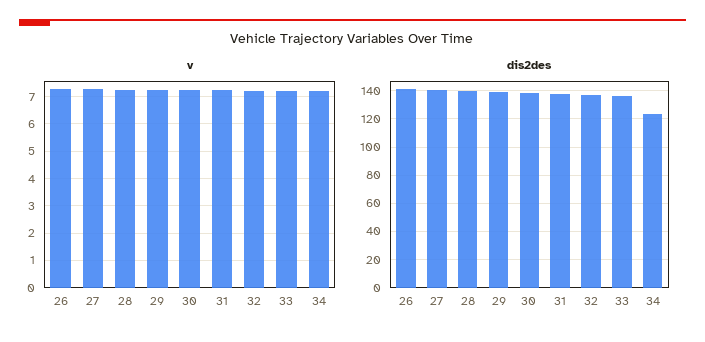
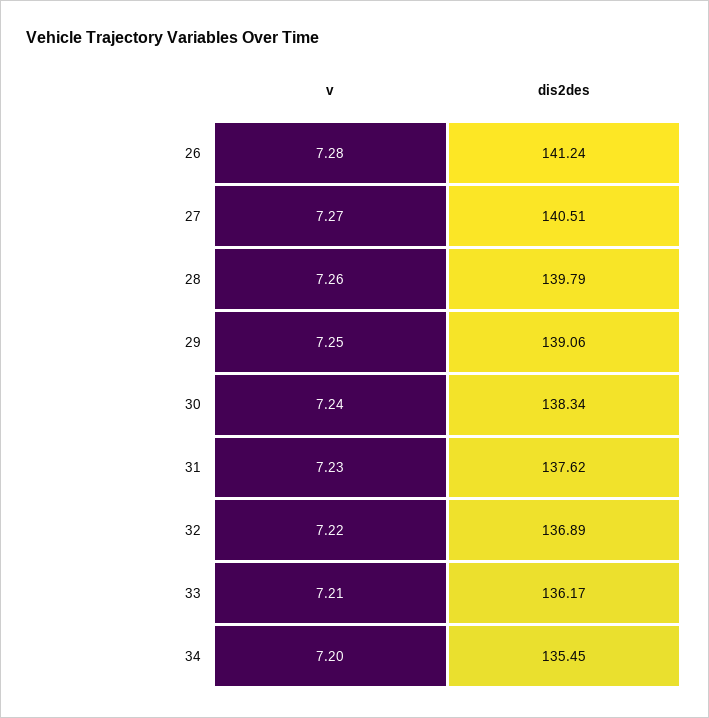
  {
    "v": {
      "26": 7.28,
      "27": 7.27,
      "28": 7.26,
      "29": 7.25,
      "30": 7.24,
      "31": 7.23,
      "32": 7.22,
      "33": 7.21,
      "34": 7.2
    },
    "dis2des": {
      "26": 141.24,
      "27": 140.51,
      "28": 139.79,
      "29": 139.06,
      "30": 138.34,
      "31": 137.62,
      "32": 136.89,
      "33": 136.17,
-     "34": 125
+     "34": 135.45
    }
  }

